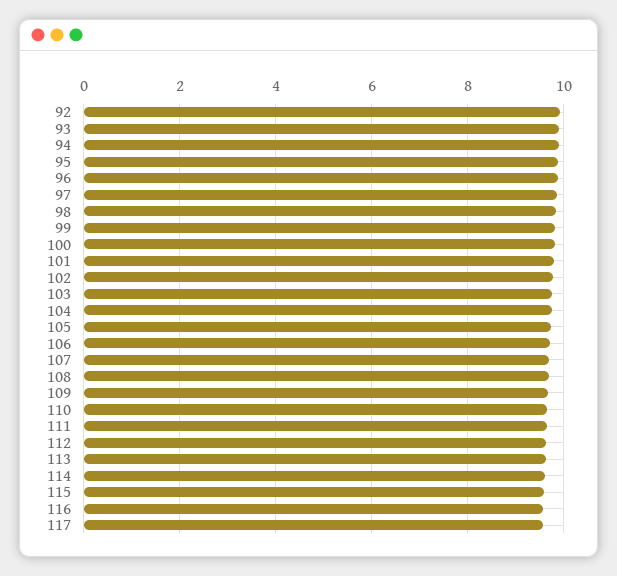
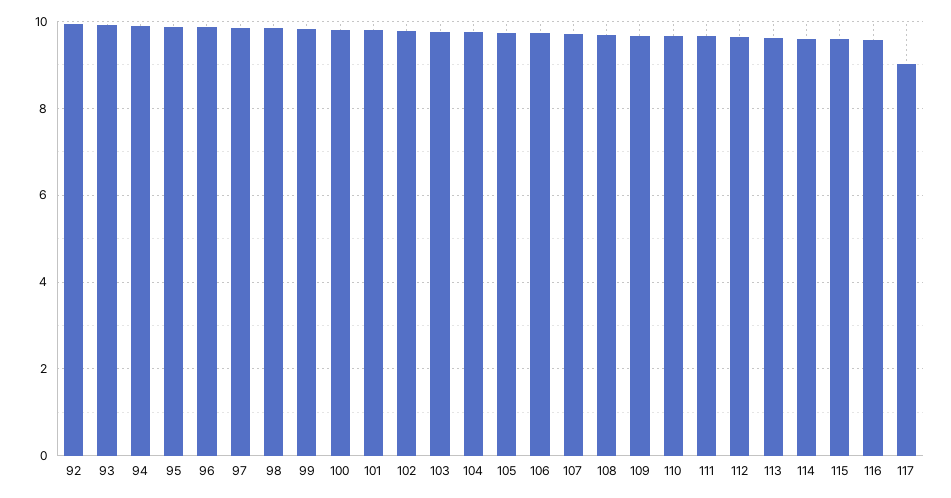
  {
    "92": 10,
    "93": 10,
    "94": 10,
    "95": 9.8,
    "96": 9.8,
    "97": 9.8,
    "98": 9.8,
    "99": 9.8,
    "100": 9.8,
    "101": 9.8,
    "102": 9.8,
    "103": 9.8,
    "104": 9.8,
    "105": 9.8,
    "106": 9.8,
    "107": 9.8,
    "108": 9.6,
    "109": 9.6,
    "110": 9.6,
    "111": 9.6,
    "112": 9.6,
    "113": 9.6,
    "114": 9.6,
    "115": 9.6,
    "116": 9.6,
-   "117": 9.6
+   "117": 9
  }

